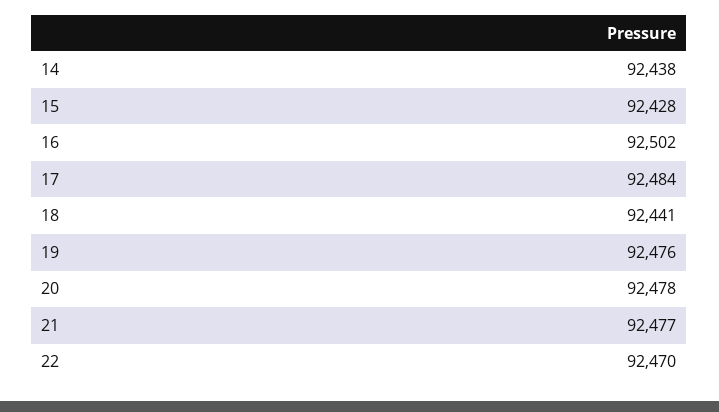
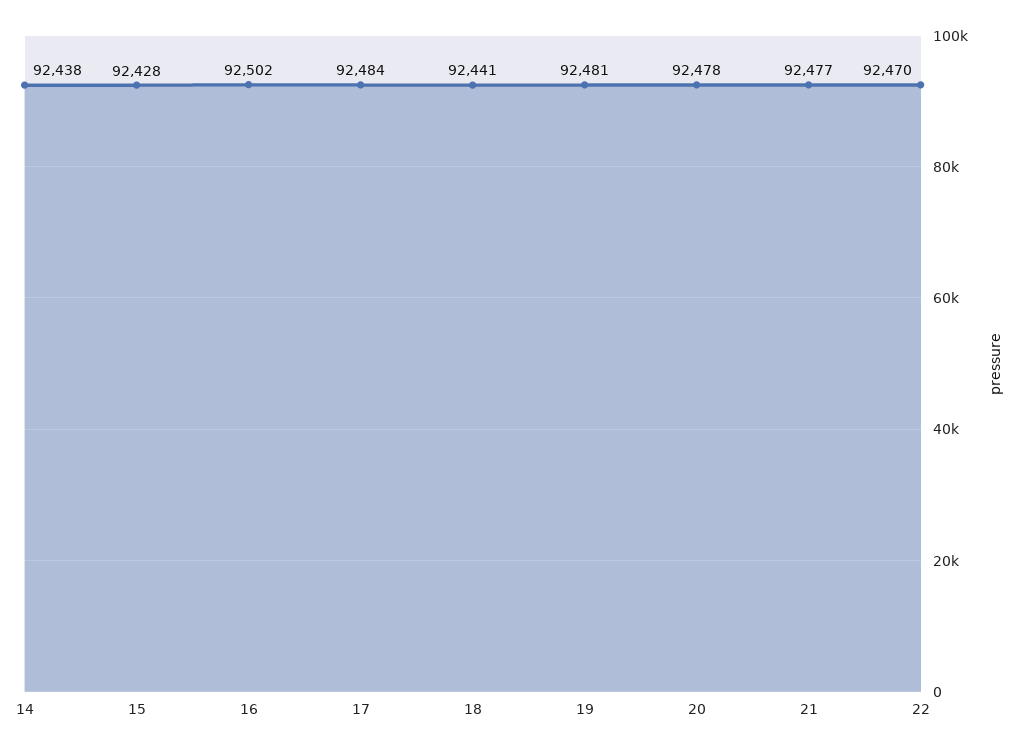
  {
    "14": 92438,
    "15": 92428,
    "16": 92502,
    "17": 92484,
    "18": 92441,
-   "19": 92476,
+   "19": 92481,
    "20": 92478,
    "21": 92477,
    "22": 92470
  }

